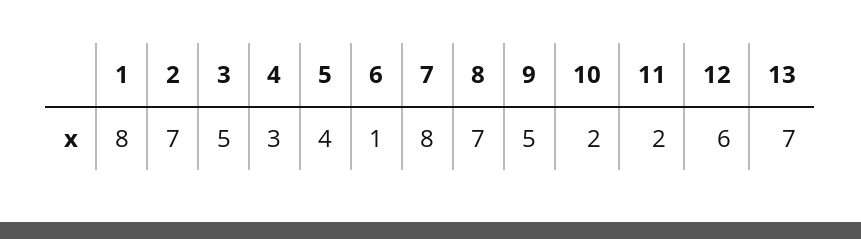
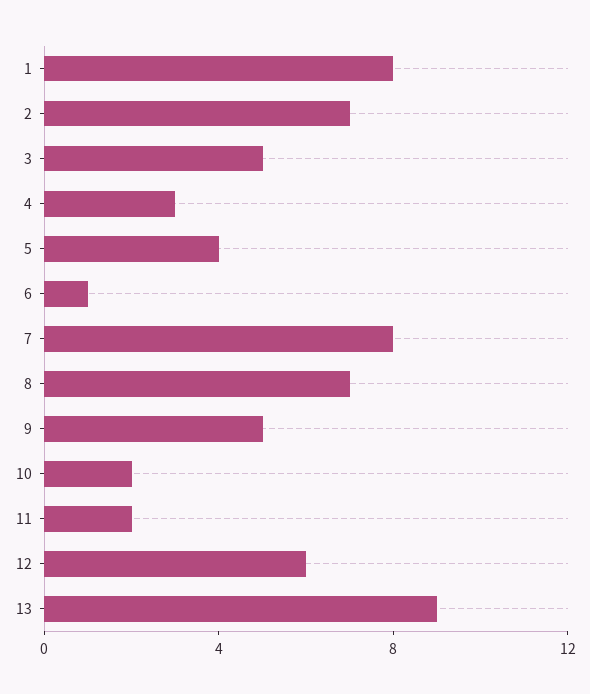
  {
    "1": 8,
    "2": 7,
    "3": 5,
    "4": 3,
    "5": 4,
    "6": 1,
    "7": 8,
    "8": 7,
    "9": 5,
    "10": 2,
    "11": 2,
    "12": 6,
-   "13": 7
+   "13": 9
  }

